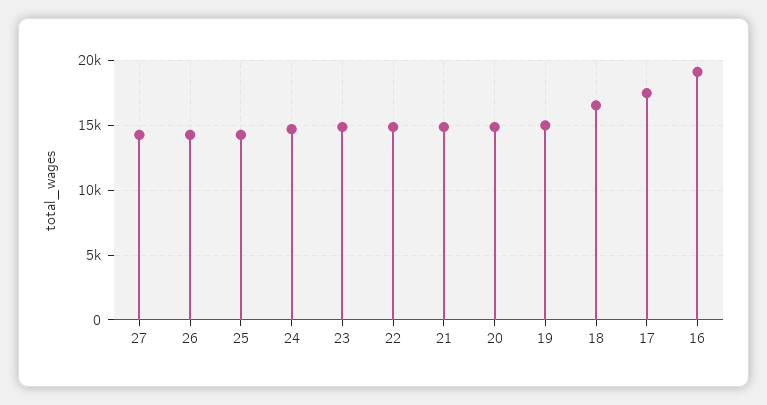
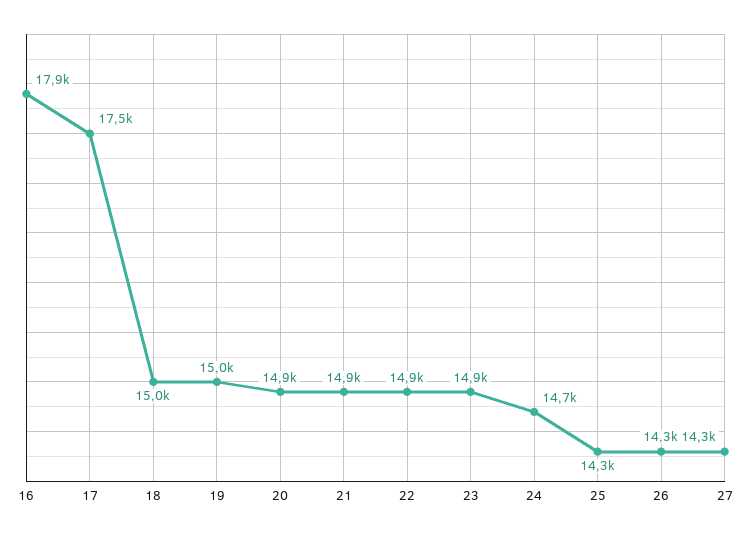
  {
    "27": 14300,
    "26": 14300,
    "25": 14300,
    "24": 14700,
    "23": 14900,
    "22": 14900,
    "21": 14900,
    "20": 14900,
    "19": 15000,
-   "18": 16500,
+   "18": 15000,
    "17": 17500,
-   "16": 19000
+   "16": 17900
  }

